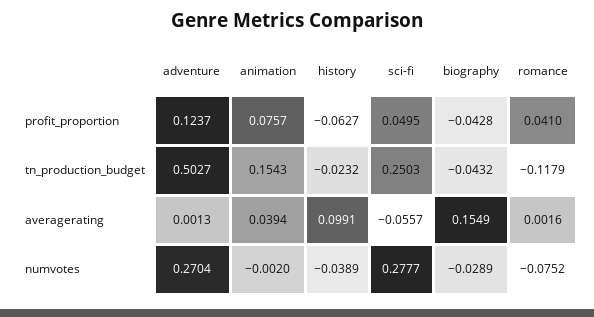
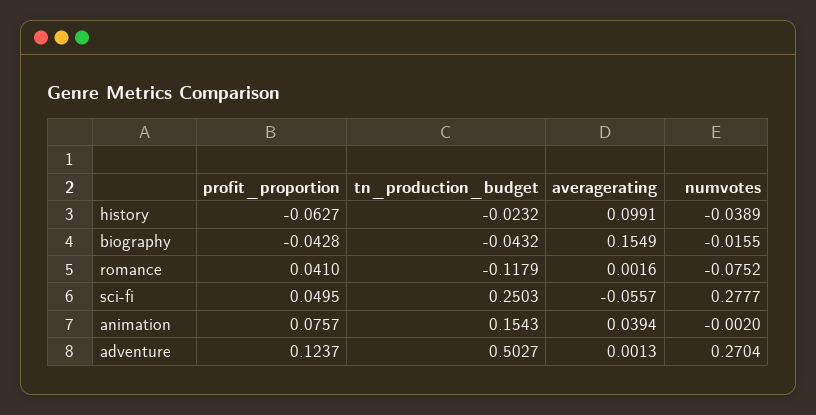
  {
    "adventure": {
      "profit_proportion": 0.1237,
      "tn_production_budget": 0.5027,
      "averagerating": 0.0013,
      "numvotes": 0.2704
    },
    "animation": {
      "profit_proportion": 0.0757,
      "tn_production_budget": 0.1543,
      "averagerating": 0.0394,
      "numvotes": -0.002
    },
    "history": {
      "profit_proportion": -0.0627,
      "tn_production_budget": -0.0232,
      "averagerating": 0.0991,
      "numvotes": -0.0389
    },
    "sci-fi": {
      "profit_proportion": 0.0495,
      "tn_production_budget": 0.2503,
      "averagerating": -0.0557,
      "numvotes": 0.2777
    },
    "biography": {
      "profit_proportion": -0.0428,
      "tn_production_budget": -0.0432,
      "averagerating": 0.1549,
-     "numvotes": -0.0289
+     "numvotes": -0.0155
    },
    "romance": {
      "profit_proportion": 0.041,
      "tn_production_budget": -0.1179,
      "averagerating": 0.0016,
      "numvotes": -0.0752
    }
  }

